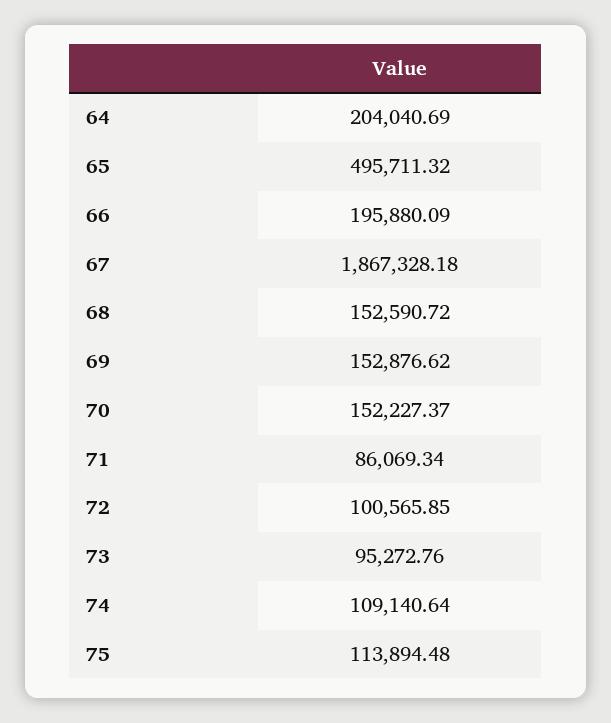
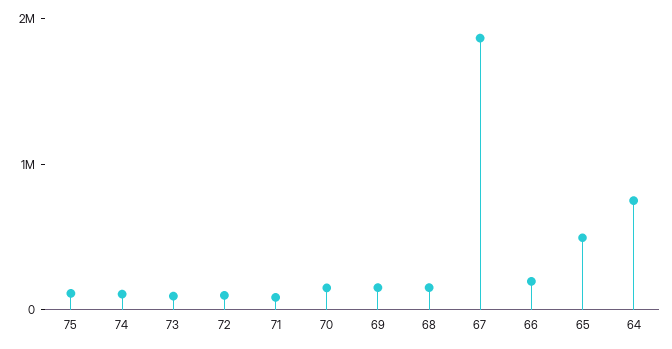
  {
-   "64": 204040.69,
+   "64": 800000,
    "65": 495711.32,
    "66": 195880.09,
    "67": 1867328.18,
    "68": 152590.72,
    "69": 152876.62,
    "70": 152227.37,
    "71": 86069.34,
    "72": 100565.85,
    "73": 95272.76,
    "74": 109140.64,
    "75": 113894.48
  }

